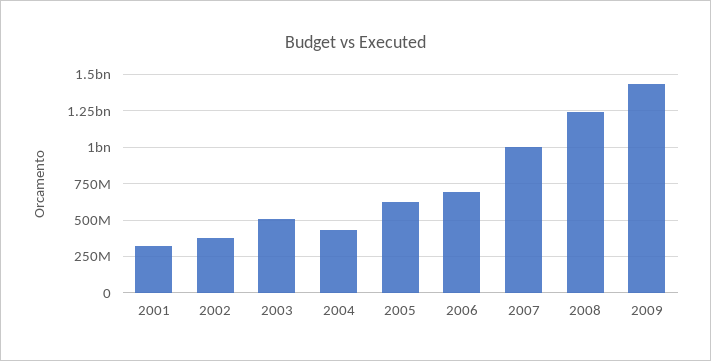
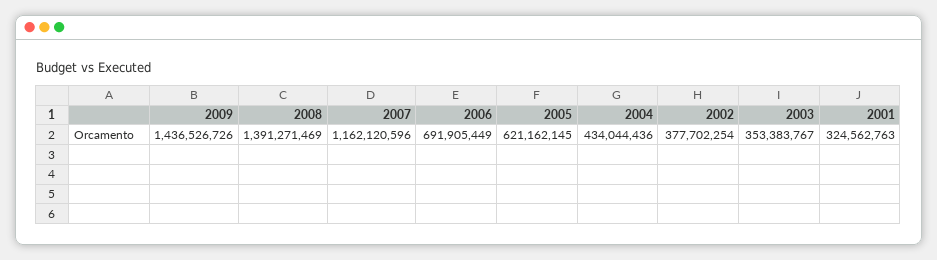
  {
    "2001": 324562763,
    "2002": 377702254,
-   "2003": 500000000,
+   "2003": 353383767,
    "2004": 434044436,
    "2005": 621162145,
    "2006": 691905449,
-   "2007": 1000000000,
+   "2007": 1162120596,
-   "2008": 1250000000,
+   "2008": 1391271469,
    "2009": 1436526726
  }

